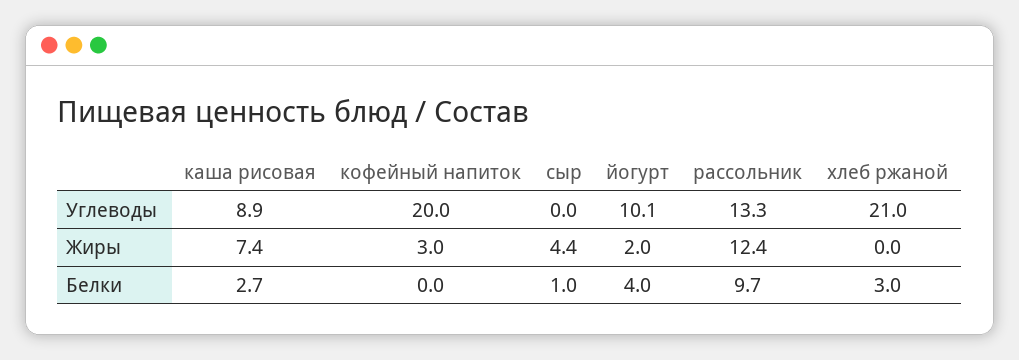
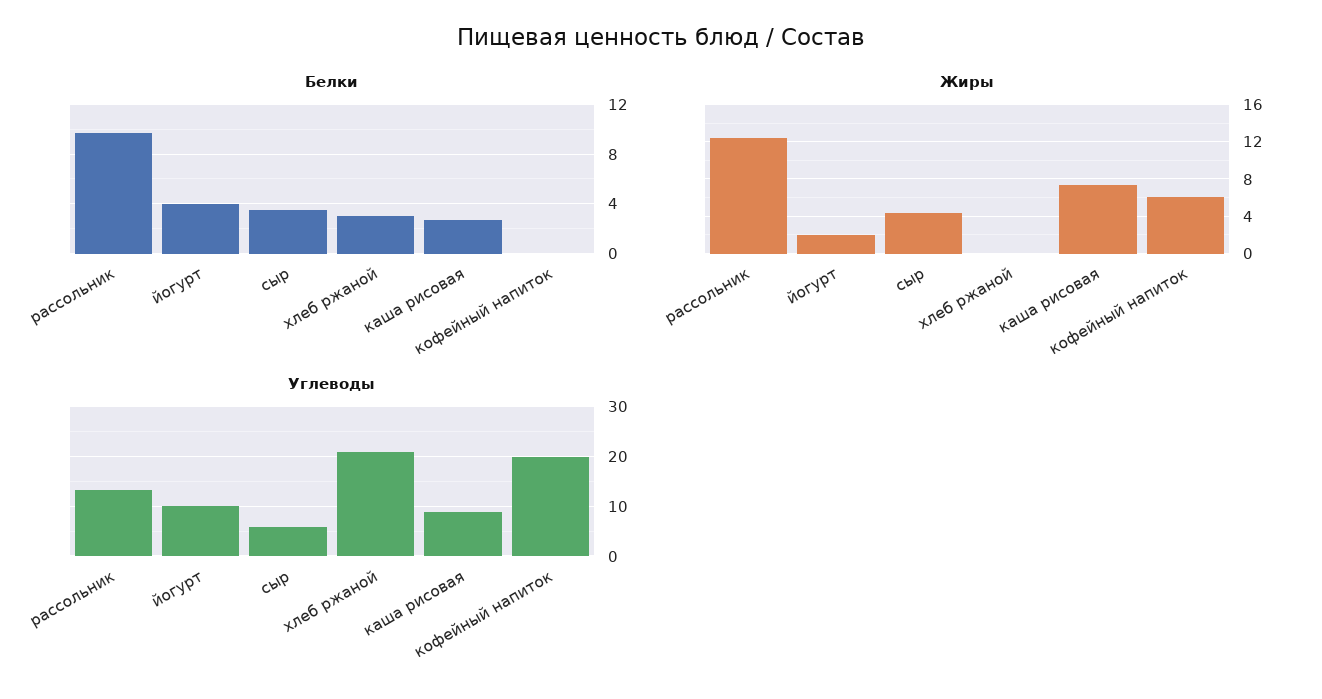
  {
    "Углеводы": {
      "каша рисовая": 8.9,
      "кофейный напиток": 20,
-     "сыр": 0,
+     "сыр": 6,
      "йогурт": 10.1,
      "рассольник": 13.3,
      "хлеб ржаной": 21
    },
    "Жиры": {
      "каша рисовая": 7.4,
-     "кофейный напиток": 3,
+     "кофейный напиток": 6,
      "сыр": 4.4,
      "йогурт": 2,
      "рассольник": 12.4,
      "хлеб ржаной": 0
    },
    "Белки": {
      "каша рисовая": 2.7,
      "кофейный напиток": 0,
-     "сыр": 1,
+     "сыр": 3.5,
      "йогурт": 4,
      "рассольник": 9.7,
      "хлеб ржаной": 3
    }
  }

